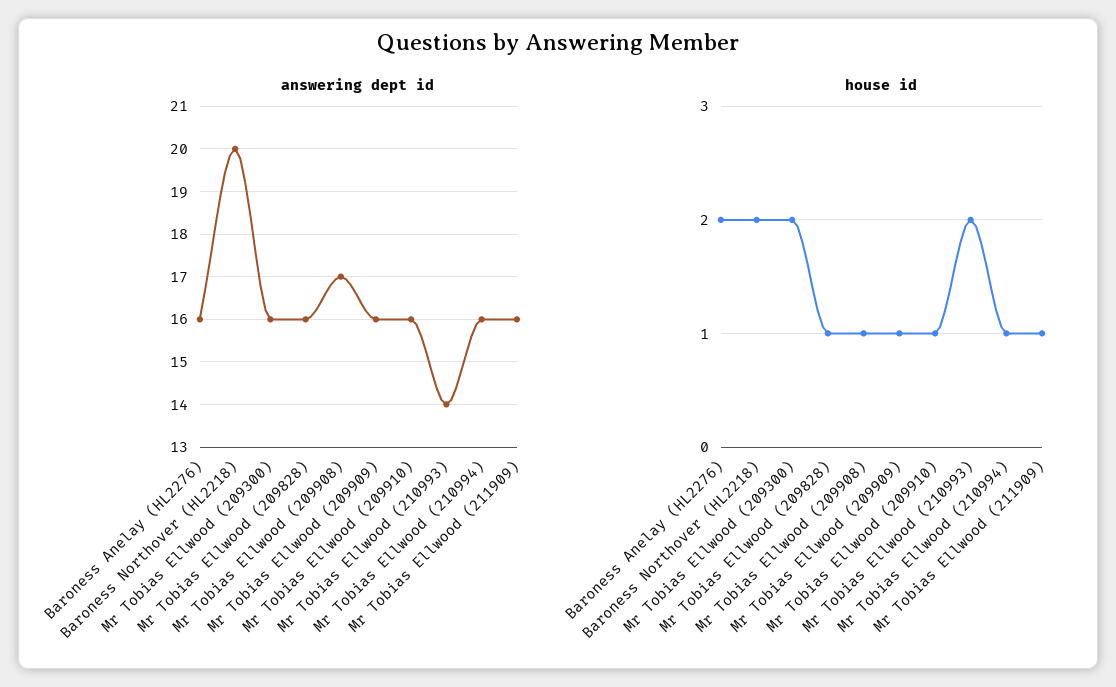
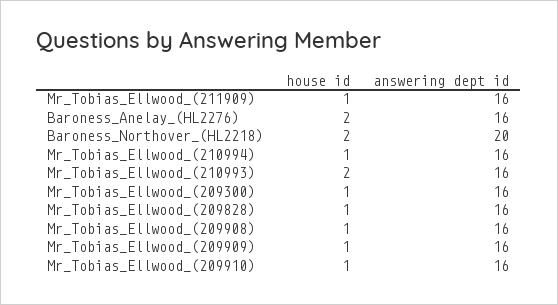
  {
    "answering dept id": {
      "Baroness Anelay (HL2276)": 16,
      "Baroness Northover (HL2218)": 20,
      "Mr Tobias Ellwood (209300)": 16,
      "Mr Tobias Ellwood (209828)": 16,
-     "Mr Tobias Ellwood (209908)": 17,
+     "Mr Tobias Ellwood (209908)": 16,
      "Mr Tobias Ellwood (209909)": 16,
      "Mr Tobias Ellwood (209910)": 16,
-     "Mr Tobias Ellwood (210993)": 14,
+     "Mr Tobias Ellwood (210993)": 16,
      "Mr Tobias Ellwood (210994)": 16,
      "Mr Tobias Ellwood (211909)": 16
    },
    "house id": {
      "Baroness Anelay (HL2276)": 2,
      "Baroness Northover (HL2218)": 2,
-     "Mr Tobias Ellwood (209300)": 2,
+     "Mr Tobias Ellwood (209300)": 1,
      "Mr Tobias Ellwood (209828)": 1,
      "Mr Tobias Ellwood (209908)": 1,
      "Mr Tobias Ellwood (209909)": 1,
      "Mr Tobias Ellwood (209910)": 1,
      "Mr Tobias Ellwood (210993)": 2,
      "Mr Tobias Ellwood (210994)": 1,
      "Mr Tobias Ellwood (211909)": 1
    }
  }

